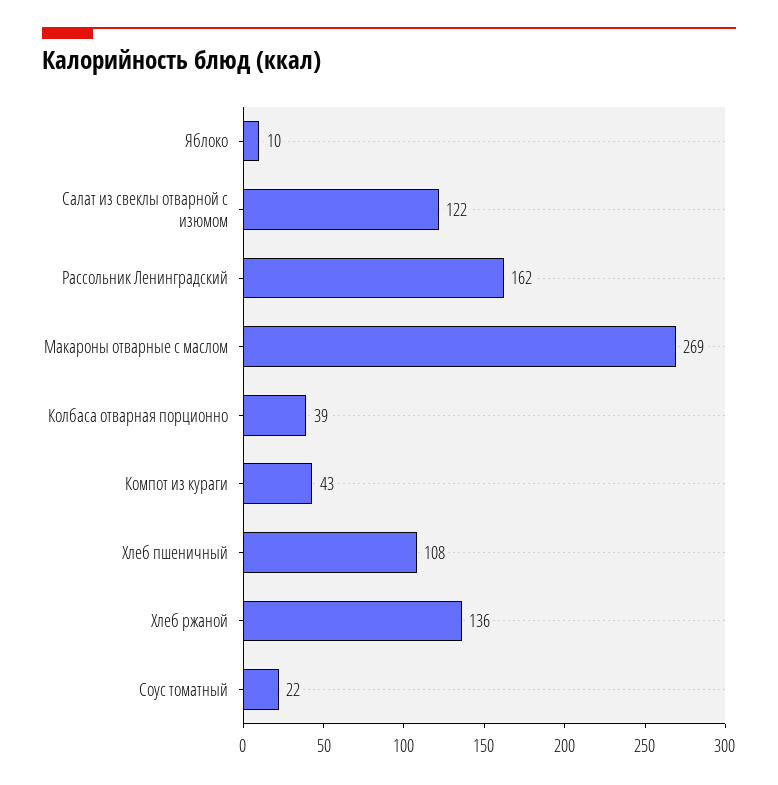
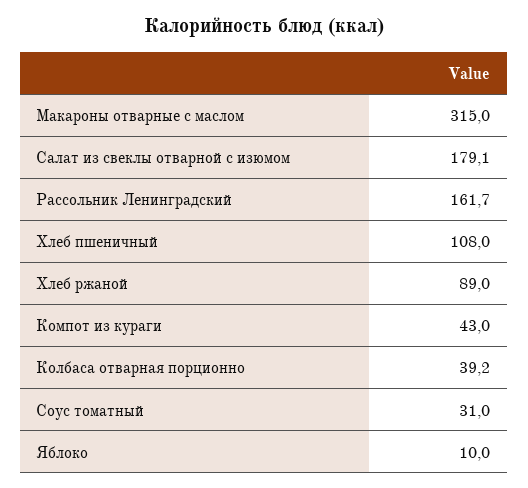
  {
    "Яблоко": 10,
-   "Салат из свеклы отварной с изюмом": 122,
+   "Салат из свеклы отварной с изюмом": 179.1,
    "Рассольник Ленинградский": 161.7,
-   "Макароны отварные с маслом": 269,
+   "Макароны отварные с маслом": 315,
    "Колбаса отварная порционно": 39.2,
    "Компот из кураги": 43,
    "Хлеб пшеничный": 108,
-   "Хлеб ржаной": 136,
+   "Хлеб ржаной": 89,
-   "Соус томатный": 22
+   "Соус томатный": 31
  }

